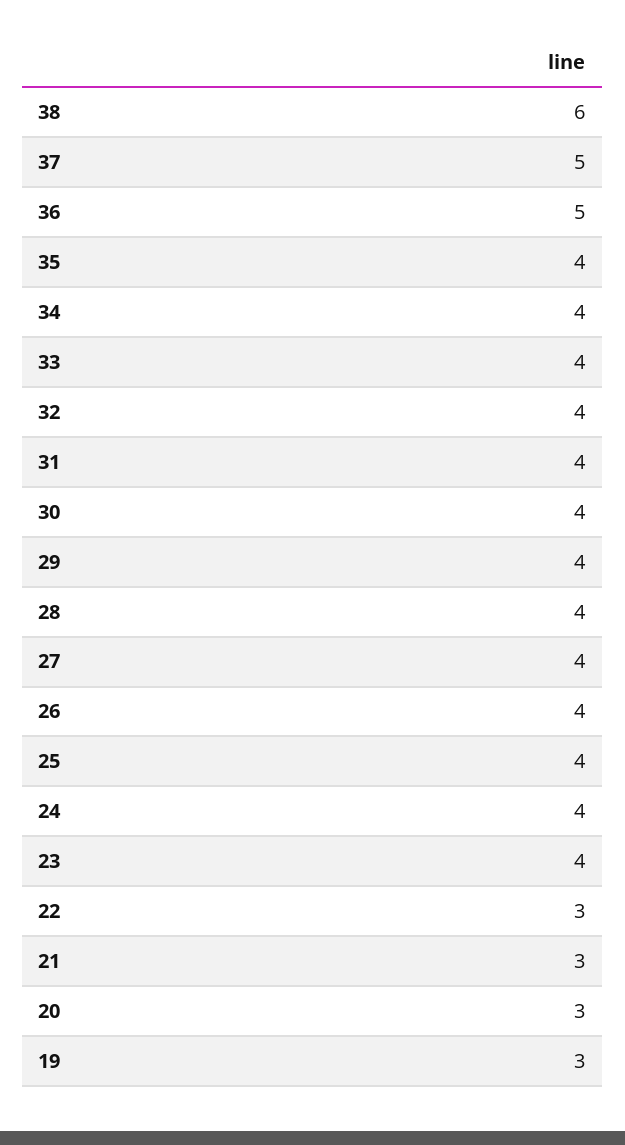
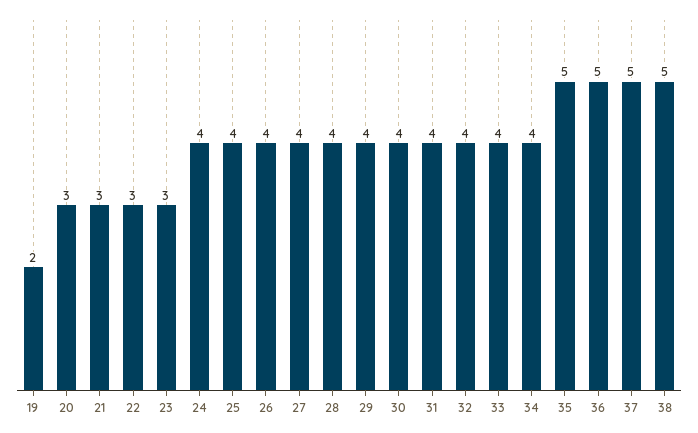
  {
-   "38": 6,
+   "38": 5,
    "37": 5,
    "36": 5,
-   "35": 4,
+   "35": 5,
    "34": 4,
    "33": 4,
    "32": 4,
    "31": 4,
    "30": 4,
    "29": 4,
    "28": 4,
    "27": 4,
    "26": 4,
    "25": 4,
    "24": 4,
-   "23": 4,
+   "23": 3,
    "22": 3,
    "21": 3,
    "20": 3,
-   "19": 3
+   "19": 2
  }

